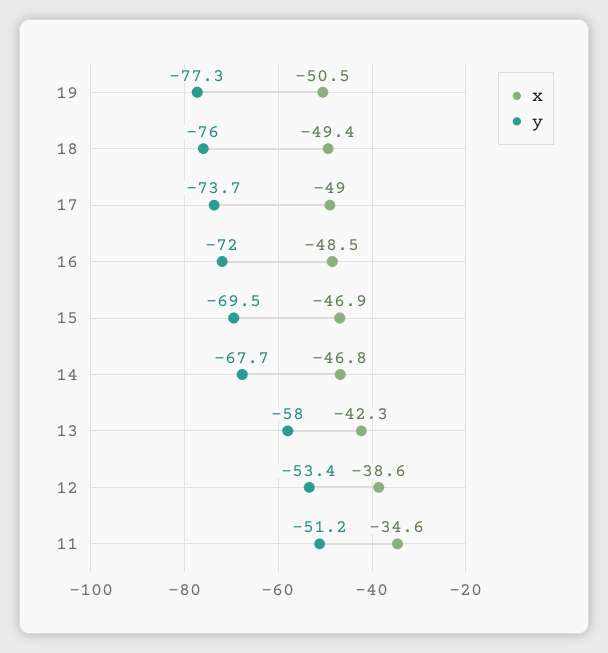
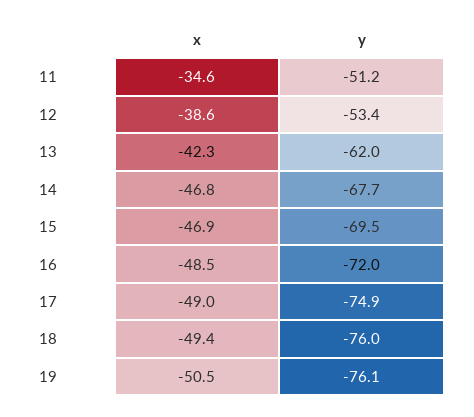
  {
    "x": {
      "19": -50.5,
      "18": -49.4,
      "17": -49,
      "16": -48.5,
      "15": -46.9,
      "14": -46.8,
      "13": -42.3,
      "12": -38.6,
      "11": -34.6
    },
    "y": {
-     "19": -77.3,
+     "19": -76.1,
      "18": -76,
-     "17": -73.7,
+     "17": -74.9,
      "16": -72,
      "15": -69.5,
      "14": -67.7,
-     "13": -58,
+     "13": -62,
      "12": -53.4,
      "11": -51.2
    }
  }

